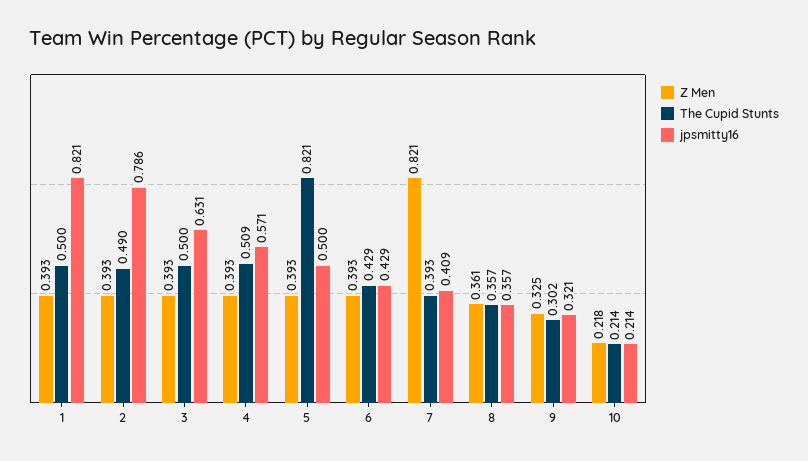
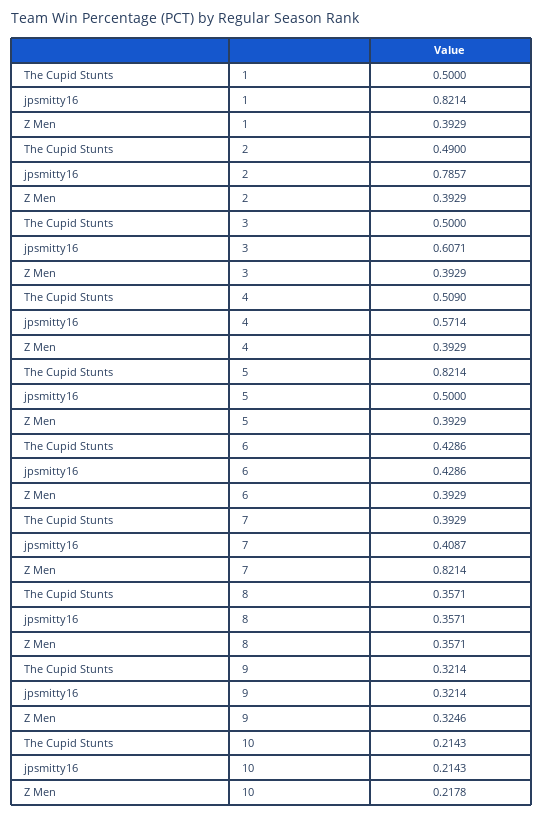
  {
    "Z Men": {
      "1": 0.3929,
      "2": 0.3929,
      "3": 0.3929,
      "4": 0.3929,
      "5": 0.3929,
      "6": 0.3929,
      "7": 0.8214,
-     "8": 0.361,
+     "8": 0.3571,
      "9": 0.3246,
      "10": 0.2178
    },
    "The Cupid Stunts": {
      "1": 0.5,
      "2": 0.49,
      "3": 0.5,
      "4": 0.509,
      "5": 0.8214,
      "6": 0.4286,
      "7": 0.3929,
      "8": 0.3571,
-     "9": 0.302,
+     "9": 0.3214,
      "10": 0.2143
    },
    "jpsmitty16": {
      "1": 0.8214,
      "2": 0.7857,
-     "3": 0.631,
+     "3": 0.6071,
      "4": 0.5714,
      "5": 0.5,
      "6": 0.4286,
      "7": 0.4087,
      "8": 0.3571,
      "9": 0.3214,
      "10": 0.2143
    }
  }

